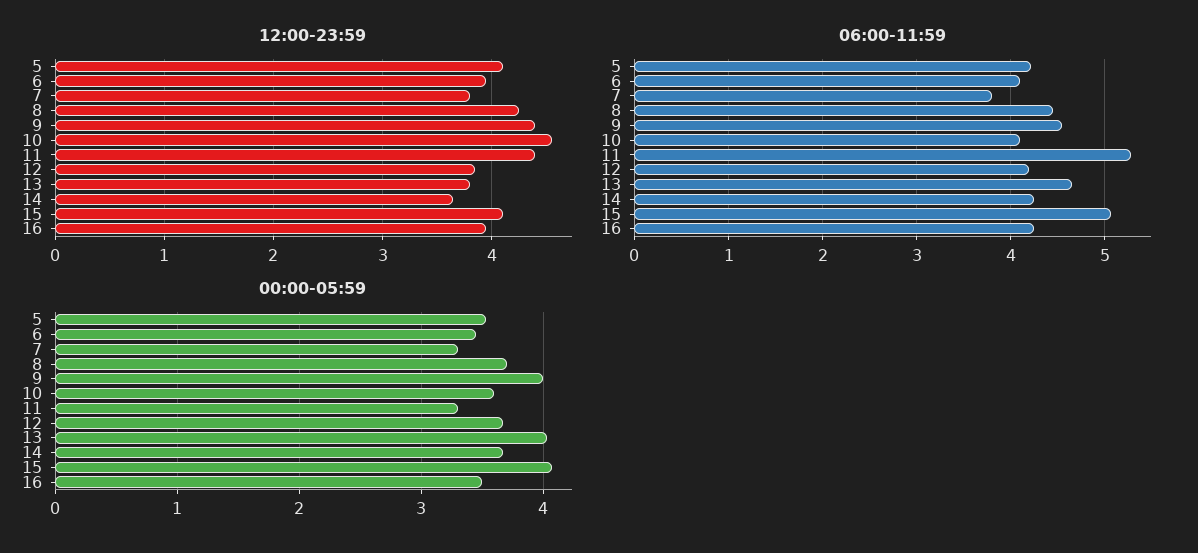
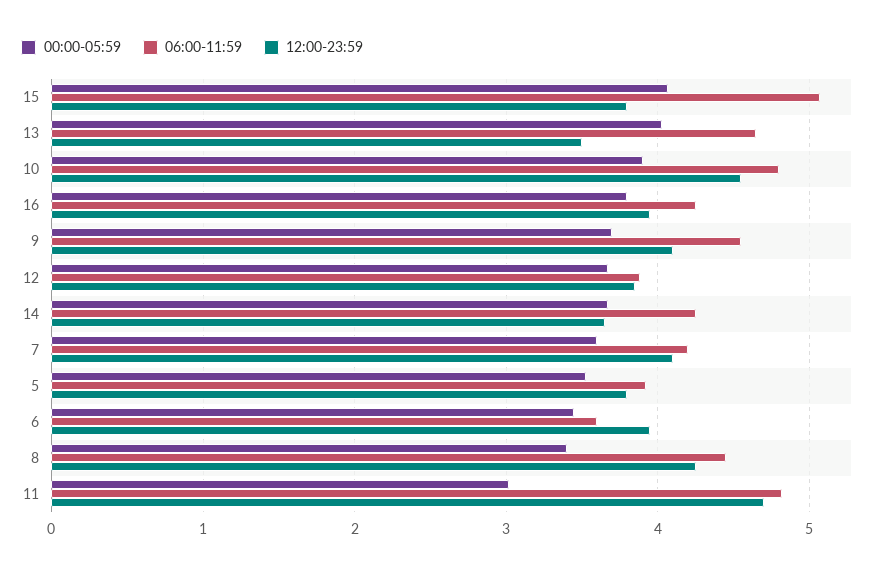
  {
    "12:00-23:59": {
-     "5": 4.1,
+     "5": 3.8,
      "6": 4,
-     "7": 3.8,
+     "7": 4.1,
      "8": 4.3,
-     "9": 4.4,
+     "9": 4.1,
      "10": 4.6,
-     "11": 4.4,
+     "11": 4.7,
      "12": 3.9,
-     "13": 3.8,
+     "13": 3.5,
      "14": 3.7,
-     "15": 4.1,
+     "15": 3.8,
      "16": 4
    },
    "06:00-11:59": {
-     "5": 4.2,
+     "5": 3.9,
-     "6": 4.1,
+     "6": 3.6,
-     "7": 3.8,
+     "7": 4.2,
      "8": 4.5,
      "9": 4.6,
-     "10": 4.1,
+     "10": 4.8,
-     "11": 5.3,
+     "11": 4.8,
-     "12": 4.2,
+     "12": 3.9,
      "13": 4.7,
      "14": 4.3,
      "15": 5.1,
      "16": 4.3
    },
    "00:00-05:59": {
      "5": 3.5,
      "6": 3.5,
-     "7": 3.3,
+     "7": 3.6,
-     "8": 3.7,
+     "8": 3.4,
-     "9": 4,
+     "9": 3.7,
-     "10": 3.6,
+     "10": 3.9,
-     "11": 3.3,
+     "11": 3,
      "12": 3.7,
      "13": 4,
      "14": 3.7,
      "15": 4.1,
-     "16": 3.5
+     "16": 3.8
    }
  }

